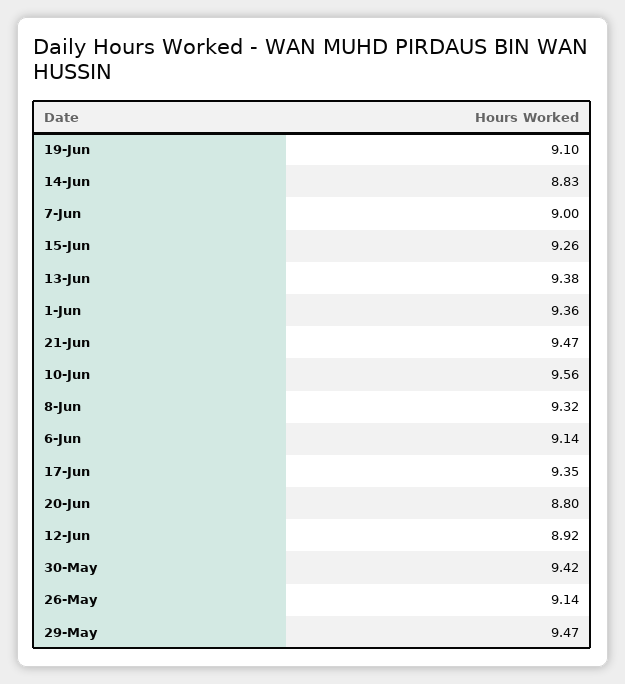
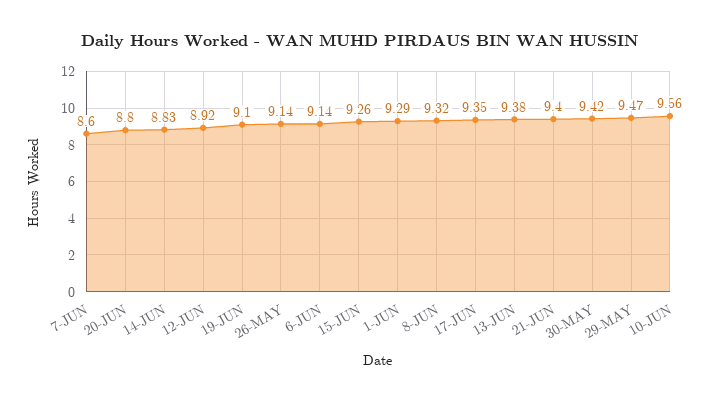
  {
    "19-Jun": 9.1,
    "14-Jun": 8.83,
-   "7-Jun": 9,
+   "7-Jun": 8.6,
    "15-Jun": 9.26,
    "13-Jun": 9.38,
-   "1-Jun": 9.36,
+   "1-Jun": 9.29,
-   "21-Jun": 9.47,
+   "21-Jun": 9.4,
    "10-Jun": 9.56,
    "8-Jun": 9.32,
    "6-Jun": 9.14,
    "17-Jun": 9.35,
    "20-Jun": 8.8,
    "12-Jun": 8.92,
    "30-May": 9.42,
    "26-May": 9.14,
    "29-May": 9.47
  }

